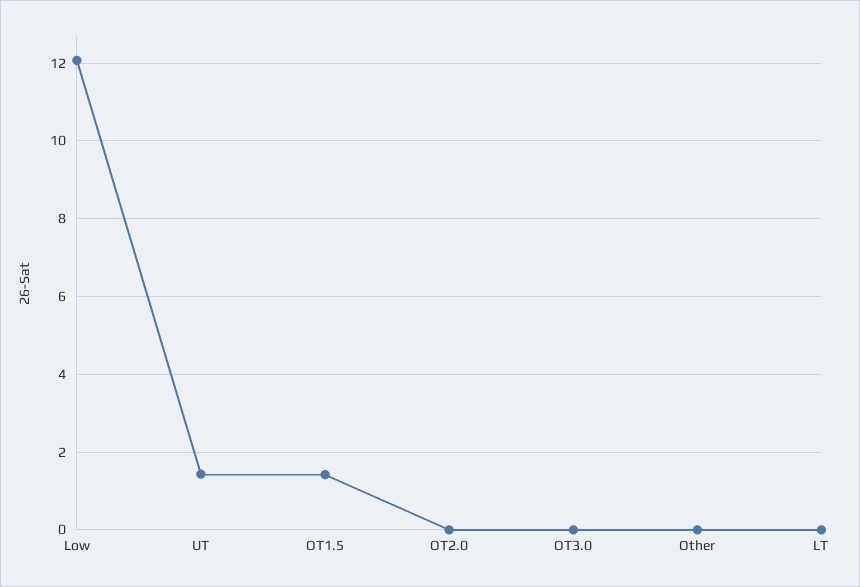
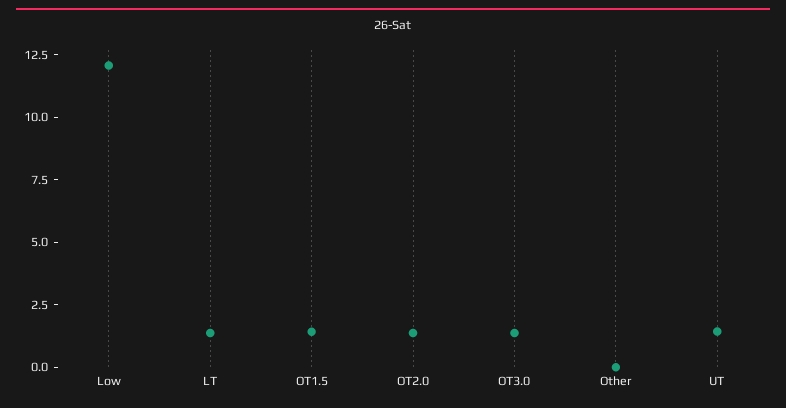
  {
    "Low": 12,
    "UT": 1.4,
    "OT1.5": 1.4,
-   "OT2.0": 0,
+   "OT2.0": 1.5,
-   "OT3.0": 0,
+   "OT3.0": 1.5,
    "Other": 0,
-   "LT": 0
+   "LT": 1.5
  }

